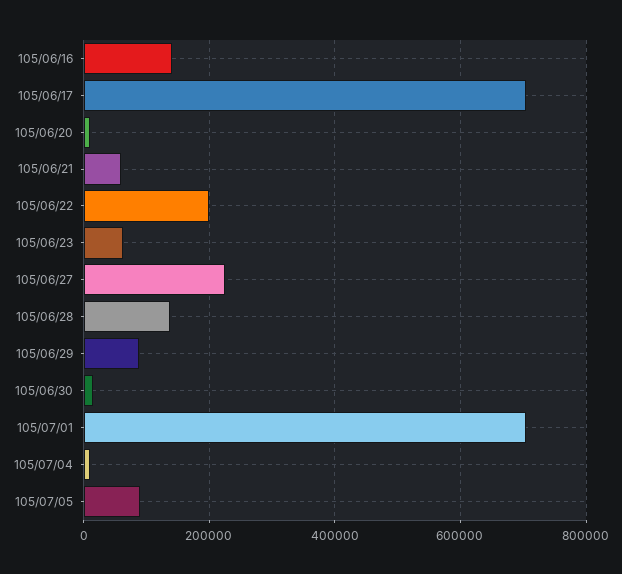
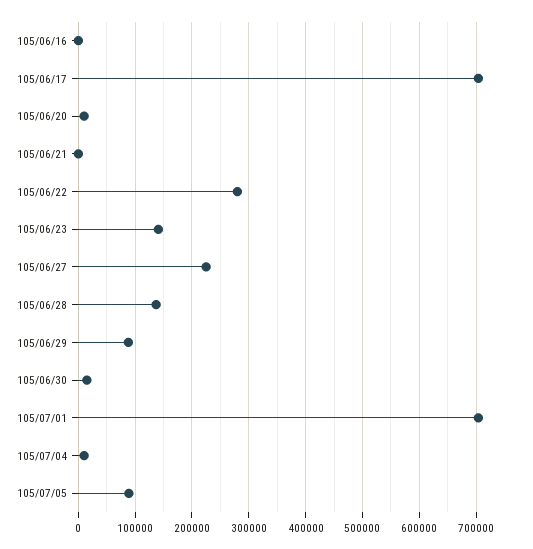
  {
-   "105/06/16": 140000,
+   "105/06/16": 0,
    "105/06/17": 700000,
    "105/06/20": 20000,
-   "105/06/21": 60000,
+   "105/06/21": 0,
-   "105/06/22": 200000,
+   "105/06/22": 280000,
-   "105/06/23": 60000,
+   "105/06/23": 140000,
    "105/06/27": 220000,
    "105/06/28": 140000,
    "105/06/29": 80000,
    "105/06/30": 20000,
    "105/07/01": 700000,
    "105/07/04": 20000,
    "105/07/05": 80000
  }

